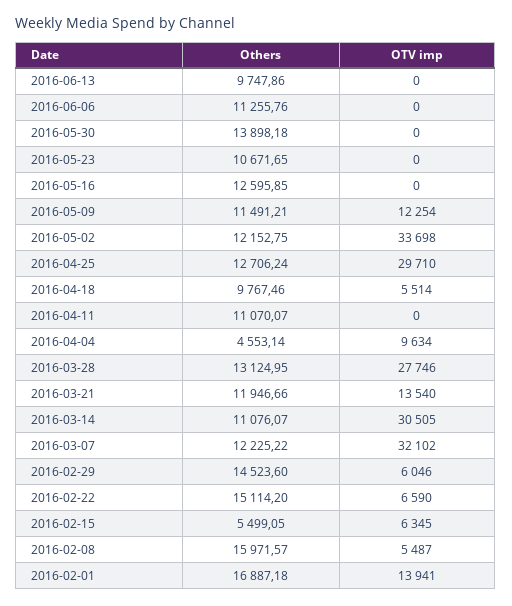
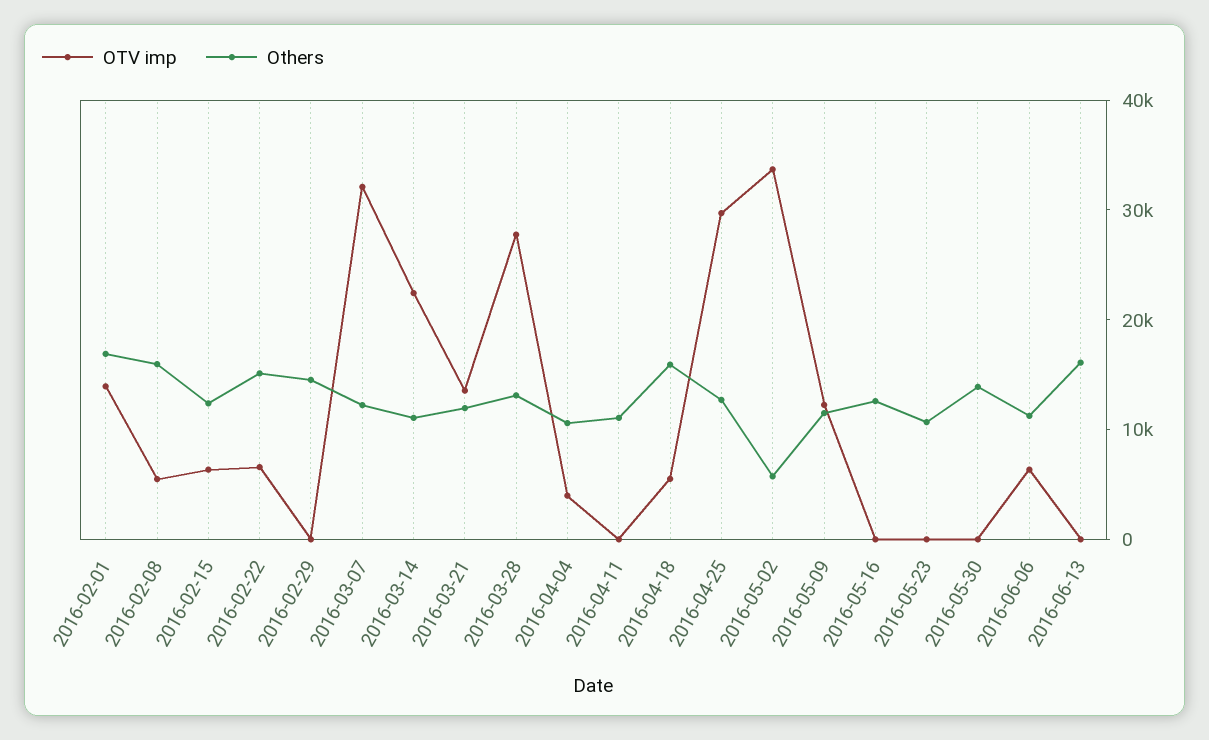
  {
    "Others": {
-     "2016-06-13": 9747.86,
+     "2016-06-13": 16000,
      "2016-06-06": 11255.76,
      "2016-05-30": 13898.18,
      "2016-05-23": 10671.65,
      "2016-05-16": 12595.85,
      "2016-05-09": 11491.21,
-     "2016-05-02": 12152.75,
+     "2016-05-02": 6000,
      "2016-04-25": 12706.24,
-     "2016-04-18": 9767.46,
+     "2016-04-18": 16000,
      "2016-04-11": 11070.07,
-     "2016-04-04": 4553.14,
+     "2016-04-04": 10000,
      "2016-03-28": 13124.95,
      "2016-03-21": 11946.66,
      "2016-03-14": 11076.07,
      "2016-03-07": 12225.22,
      "2016-02-29": 14523.6,
      "2016-02-22": 15114.2,
-     "2016-02-15": 5499.05,
+     "2016-02-15": 12000,
      "2016-02-08": 15971.57,
      "2016-02-01": 16887.18
    },
    "OTV imp": {
      "2016-06-13": 0,
-     "2016-06-06": 0,
+     "2016-06-06": 6000,
      "2016-05-30": 0,
      "2016-05-23": 0,
      "2016-05-16": 0,
      "2016-05-09": 12254,
      "2016-05-02": 33698,
      "2016-04-25": 29710,
      "2016-04-18": 5514,
      "2016-04-11": 0,
-     "2016-04-04": 9634,
+     "2016-04-04": 4000,
      "2016-03-28": 27746,
      "2016-03-21": 13540,
-     "2016-03-14": 30505,
+     "2016-03-14": 22000,
      "2016-03-07": 32102,
-     "2016-02-29": 6046,
+     "2016-02-29": 0,
      "2016-02-22": 6590,
      "2016-02-15": 6345,
      "2016-02-08": 5487,
      "2016-02-01": 13941
    }
  }

